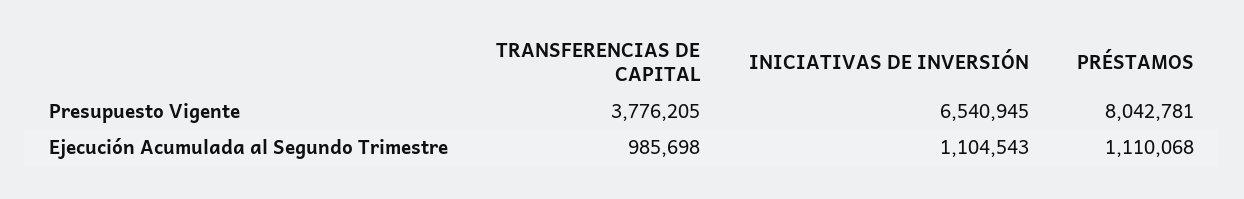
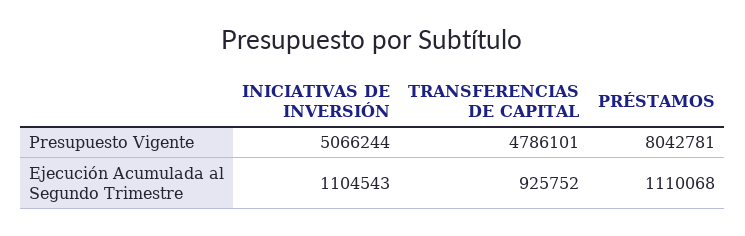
  {
    "TRANSFERENCIAS DE CAPITAL": {
-     "Presupuesto Vigente": 3776205,
+     "Presupuesto Vigente": 4786101,
-     "Ejecución Acumulada al Segundo Trimestre": 985698
+     "Ejecución Acumulada al Segundo Trimestre": 925752
    },
    "INICIATIVAS DE INVERSIÓN": {
-     "Presupuesto Vigente": 6540945,
+     "Presupuesto Vigente": 5066244,
      "Ejecución Acumulada al Segundo Trimestre": 1104543
    },
    "PRÉSTAMOS": {
      "Presupuesto Vigente": 8042781,
      "Ejecución Acumulada al Segundo Trimestre": 1110068
    }
  }

